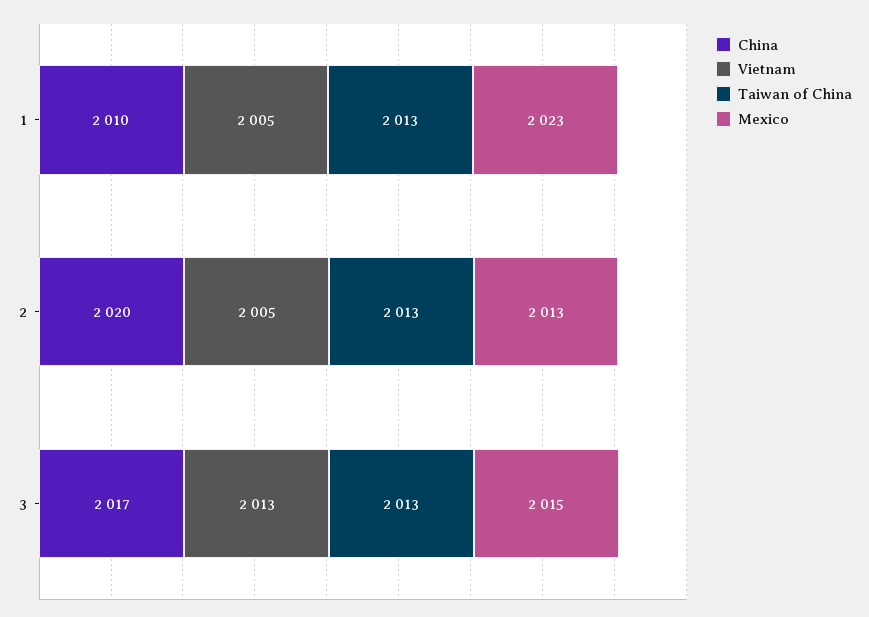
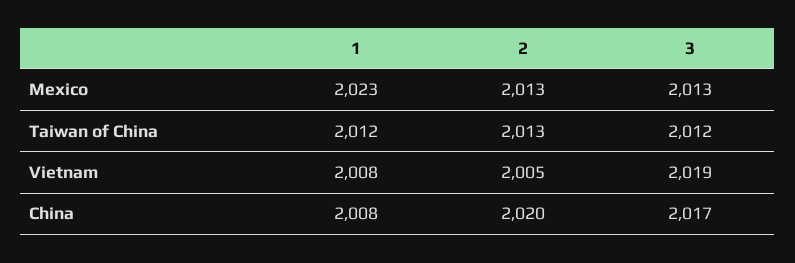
  {
    "China": {
-     "1": 2010,
+     "1": 2008,
      "2": 2020,
      "3": 2017
    },
    "Vietnam": {
-     "1": 2005,
+     "1": 2008,
      "2": 2005,
-     "3": 2013
+     "3": 2019
    },
    "Taiwan of China": {
-     "1": 2013,
+     "1": 2012,
      "2": 2013,
-     "3": 2013
+     "3": 2012
    },
    "Mexico": {
      "1": 2023,
      "2": 2013,
-     "3": 2015
+     "3": 2013
    }
  }

